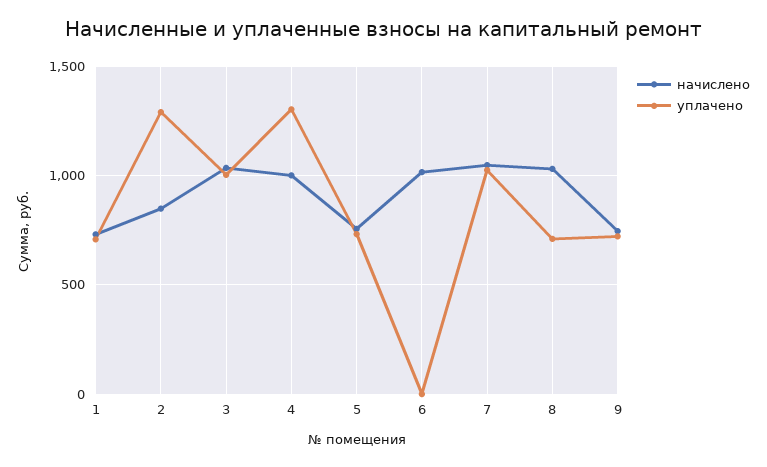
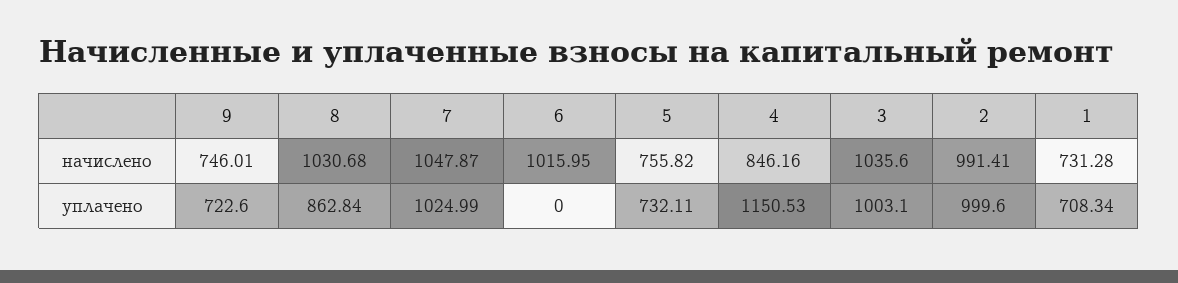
  {
    "начислено": {
      "1": 731.28,
-     "2": 850,
+     "2": 991.41,
      "3": 1035.6,
-     "4": 1000,
+     "4": 846.16,
      "5": 755.82,
      "6": 1015.95,
      "7": 1047.87,
      "8": 1030.68,
      "9": 746.01
    },
    "уплачено": {
      "1": 708.34,
-     "2": 1300,
+     "2": 999.6,
      "3": 1003.1,
-     "4": 1300,
+     "4": 1150.53,
      "5": 732.11,
      "6": 0,
      "7": 1024.99,
-     "8": 700,
+     "8": 862.84,
      "9": 722.6
    }
  }

